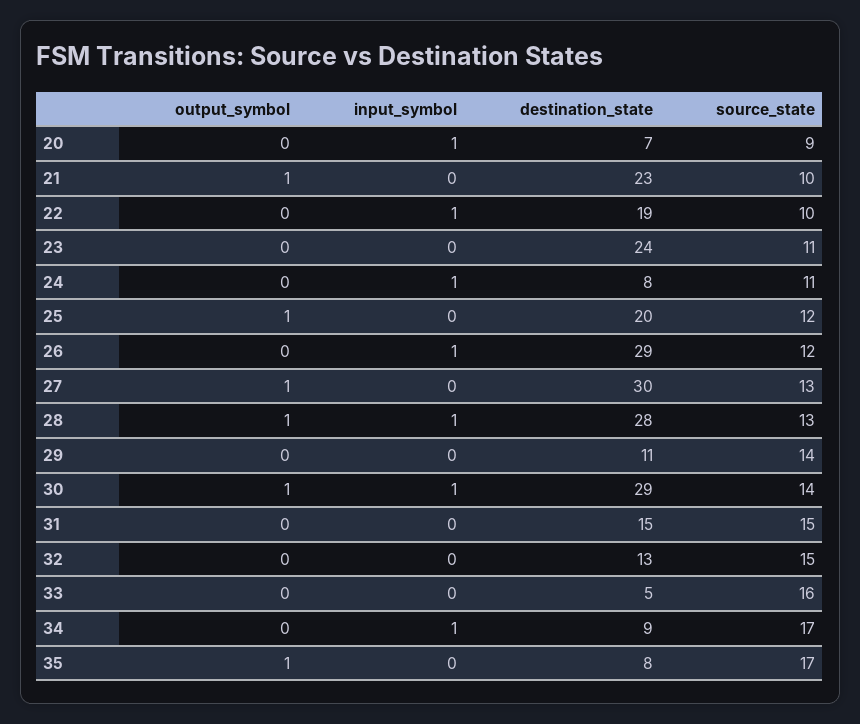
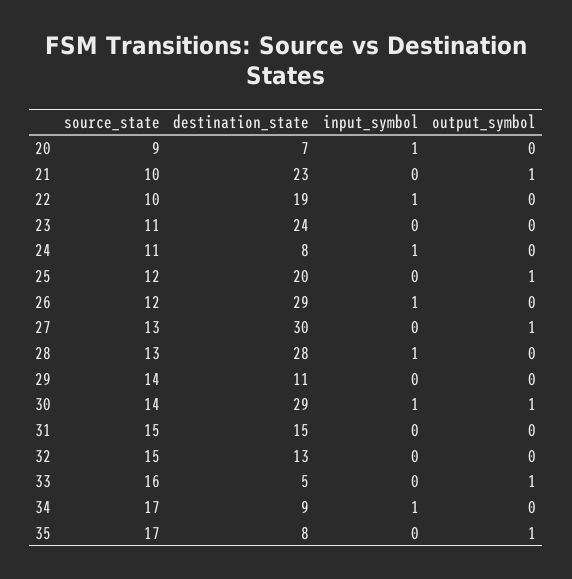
  {
    "output_symbol": {
      "20": 0,
      "21": 1,
      "22": 0,
      "23": 0,
      "24": 0,
      "25": 1,
      "26": 0,
      "27": 1,
-     "28": 1,
+     "28": 0,
      "29": 0,
      "30": 1,
      "31": 0,
      "32": 0,
-     "33": 0,
+     "33": 1,
      "34": 0,
      "35": 1
    },
    "input_symbol": {
      "20": 1,
      "21": 0,
      "22": 1,
      "23": 0,
      "24": 1,
      "25": 0,
      "26": 1,
      "27": 0,
      "28": 1,
      "29": 0,
      "30": 1,
      "31": 0,
      "32": 0,
      "33": 0,
      "34": 1,
      "35": 0
    },
    "destination_state": {
      "20": 7,
      "21": 23,
      "22": 19,
      "23": 24,
      "24": 8,
      "25": 20,
      "26": 29,
      "27": 30,
      "28": 28,
      "29": 11,
      "30": 29,
      "31": 15,
      "32": 13,
      "33": 5,
      "34": 9,
      "35": 8
    },
    "source_state": {
      "20": 9,
      "21": 10,
      "22": 10,
      "23": 11,
      "24": 11,
      "25": 12,
      "26": 12,
      "27": 13,
      "28": 13,
      "29": 14,
      "30": 14,
      "31": 15,
      "32": 15,
      "33": 16,
      "34": 17,
      "35": 17
    }
  }

